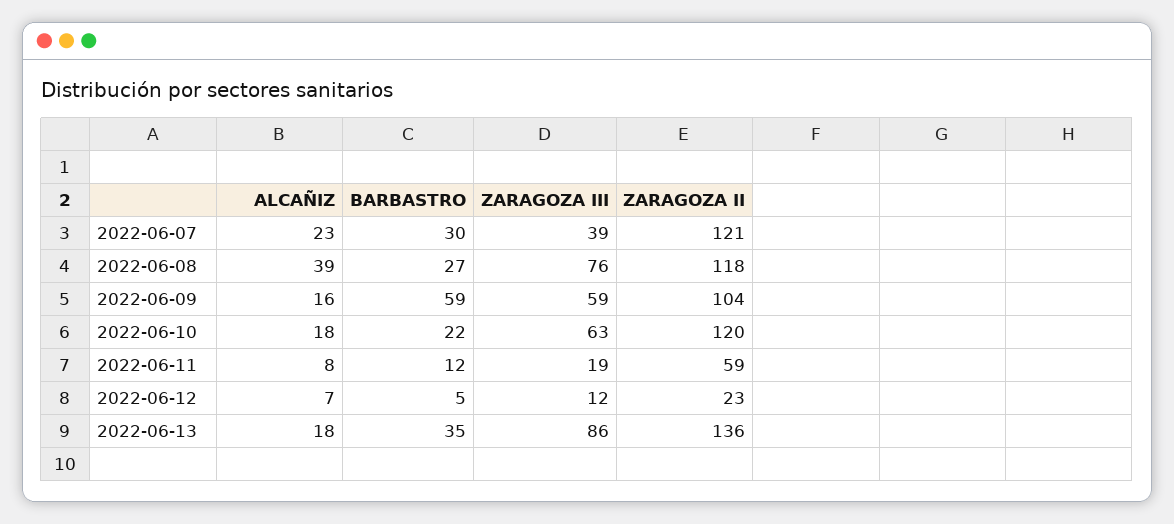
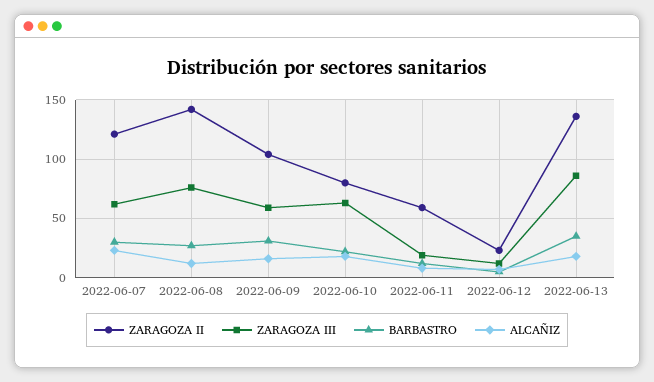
  {
    "ALCAÑIZ": {
      "2022-06-07": 23,
-     "2022-06-08": 39,
+     "2022-06-08": 10,
      "2022-06-09": 16,
      "2022-06-10": 18,
      "2022-06-11": 8,
      "2022-06-12": 7,
      "2022-06-13": 18
    },
    "BARBASTRO": {
      "2022-06-07": 30,
      "2022-06-08": 27,
-     "2022-06-09": 59,
+     "2022-06-09": 30,
      "2022-06-10": 22,
      "2022-06-11": 12,
      "2022-06-12": 5,
      "2022-06-13": 35
    },
    "ZARAGOZA III": {
-     "2022-06-07": 39,
+     "2022-06-07": 60,
      "2022-06-08": 76,
      "2022-06-09": 59,
      "2022-06-10": 63,
      "2022-06-11": 19,
      "2022-06-12": 12,
      "2022-06-13": 86
    },
    "ZARAGOZA II": {
      "2022-06-07": 121,
-     "2022-06-08": 118,
+     "2022-06-08": 140,
      "2022-06-09": 104,
-     "2022-06-10": 120,
+     "2022-06-10": 80,
      "2022-06-11": 59,
      "2022-06-12": 23,
      "2022-06-13": 136
    }
  }

